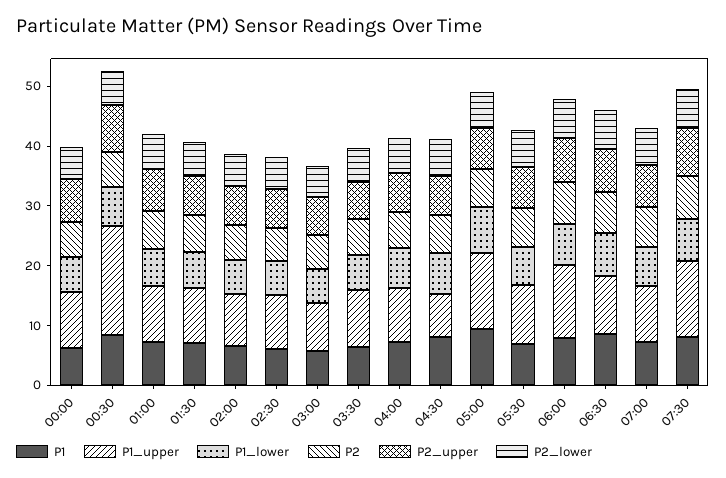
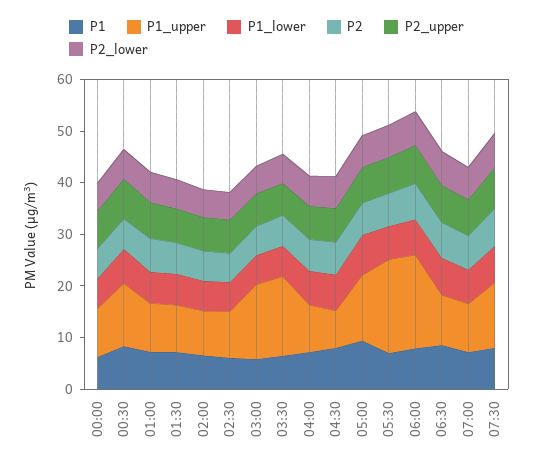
  {
    "P1": {
      "00:00": 6,
      "00:30": 8,
      "01:00": 8,
      "01:30": 8,
      "02:00": 6,
      "02:30": 6,
      "03:00": 6,
      "03:30": 6,
      "04:00": 8,
      "04:30": 8,
      "05:00": 10,
      "05:30": 6,
      "06:00": 8,
      "06:30": 8,
      "07:00": 8,
      "07:30": 8
    },
    "P1_upper": {
      "00:00": 10,
-     "00:30": 18,
+     "00:30": 12,
      "01:00": 10,
      "01:30": 10,
      "02:00": 8,
      "02:30": 10,
-     "03:00": 8,
+     "03:00": 14,
-     "03:30": 10,
+     "03:30": 16,
      "04:00": 10,
      "04:30": 8,
      "05:00": 12,
-     "05:30": 10,
+     "05:30": 18,
-     "06:00": 12,
+     "06:00": 18,
      "06:30": 10,
      "07:00": 10,
      "07:30": 12
    },
    "P1_lower": {
      "00:00": 6,
      "00:30": 6,
      "01:00": 6,
      "01:30": 6,
      "02:00": 6,
      "02:30": 6,
      "03:00": 6,
      "03:30": 6,
      "04:00": 6,
      "04:30": 6,
      "05:00": 8,
      "05:30": 6,
      "06:00": 6,
      "06:30": 8,
      "07:00": 6,
      "07:30": 8
    },
    "P2": {
      "00:00": 6,
      "00:30": 6,
      "01:00": 6,
      "01:30": 6,
      "02:00": 6,
      "02:30": 6,
      "03:00": 6,
      "03:30": 6,
      "04:00": 6,
      "04:30": 6,
      "05:00": 6,
      "05:30": 6,
      "06:00": 6,
      "06:30": 6,
      "07:00": 6,
      "07:30": 8
    },
    "P2_upper": {
      "00:00": 8,
      "00:30": 8,
      "01:00": 8,
      "01:30": 6,
      "02:00": 6,
      "02:30": 6,
      "03:00": 6,
      "03:30": 6,
      "04:00": 6,
      "04:30": 6,
      "05:00": 6,
      "05:30": 6,
      "06:00": 8,
      "06:30": 8,
      "07:00": 8,
      "07:30": 8
    },
    "P2_lower": {
      "00:00": 6,
      "00:30": 6,
      "01:00": 6,
      "01:30": 6,
      "02:00": 6,
      "02:30": 6,
      "03:00": 6,
      "03:30": 6,
      "04:00": 6,
      "04:30": 6,
      "05:00": 6,
      "05:30": 6,
      "06:00": 6,
      "06:30": 6,
      "07:00": 6,
      "07:30": 6
    }
  }

